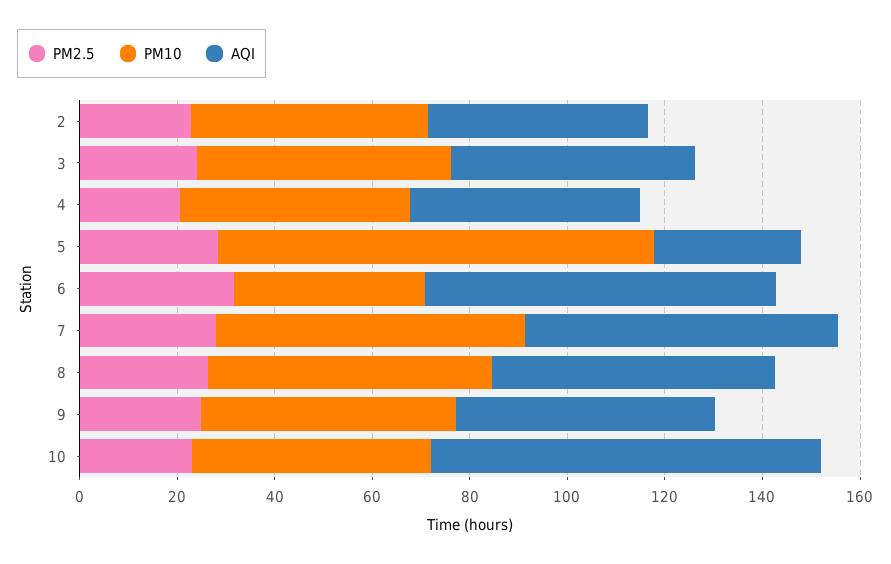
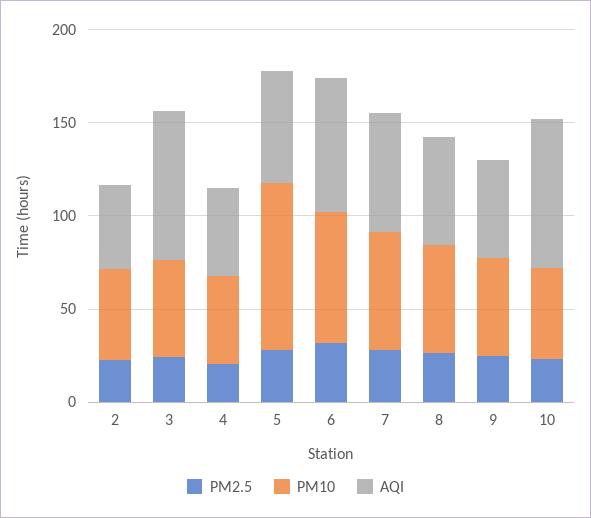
  {
    "PM2.5": {
      "2": 25,
      "3": 25,
      "4": 20,
      "5": 30,
      "6": 30,
      "7": 30,
      "8": 25,
      "9": 25,
      "10": 25
    },
    "PM10": {
      "2": 50,
      "3": 50,
      "4": 45,
      "5": 90,
-     "6": 40,
+     "6": 70,
      "7": 65,
      "8": 60,
      "9": 50,
      "10": 50
    },
    "AQI": {
      "2": 45,
-     "3": 50,
+     "3": 80,
      "4": 45,
-     "5": 30,
+     "5": 60,
      "6": 70,
      "7": 65,
      "8": 60,
      "9": 55,
      "10": 80
    }
  }

